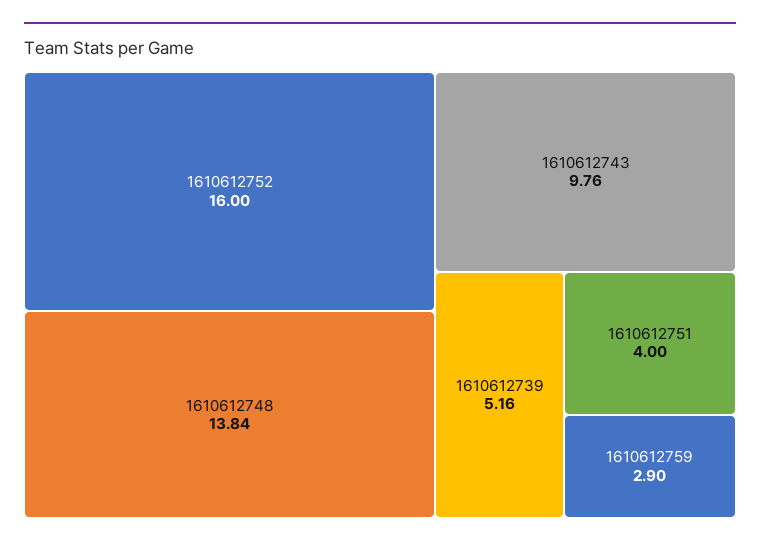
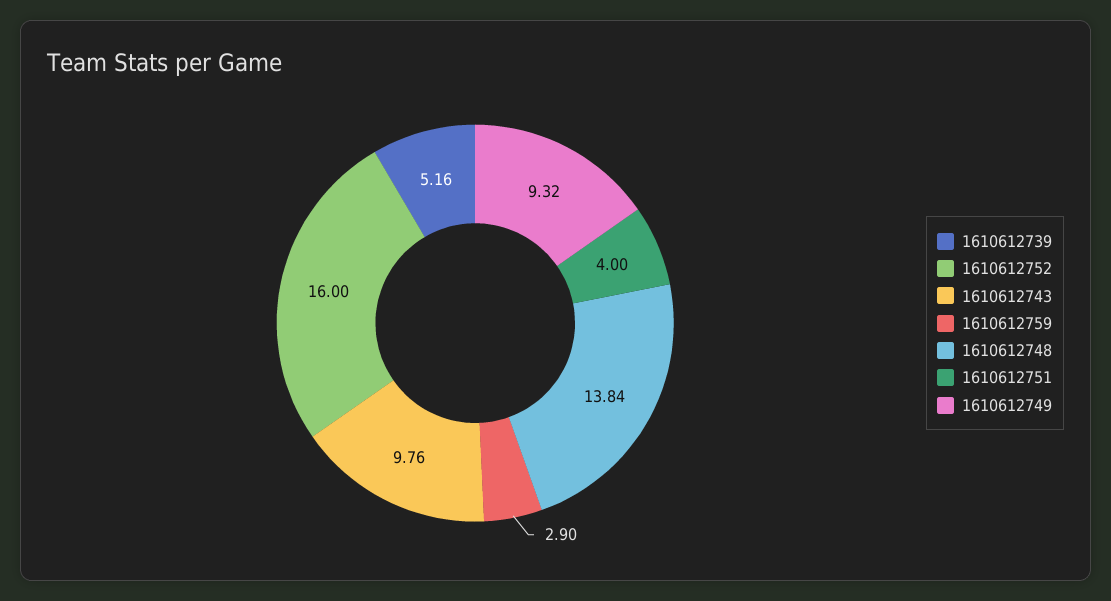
  {
    "1610612752": 16,
    "1610612748": 13.84,
    "1610612743": 9.76,
    "1610612739": 5.16,
    "1610612751": 4,
-   "1610612759": 2.9
+   "1610612759": 2.9,
+   "1610612749": 9.32
  }

